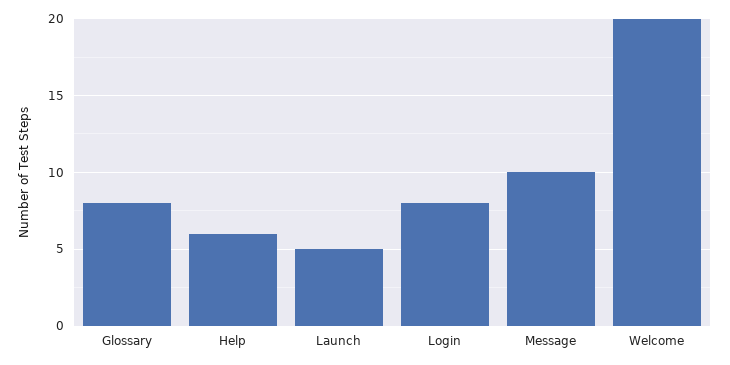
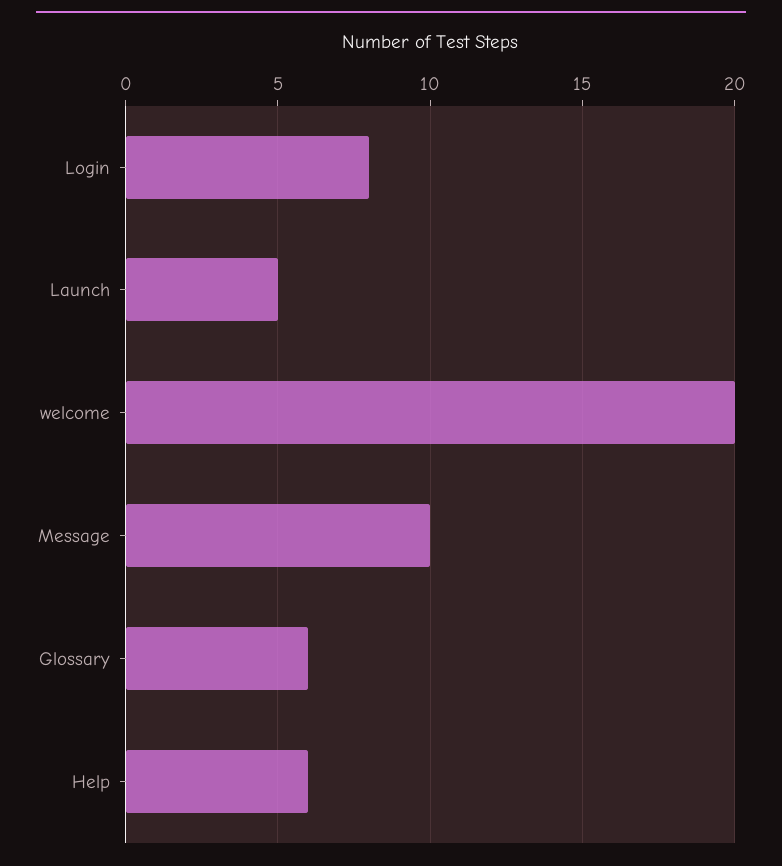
  {
-   "Glossary": 8,
+   "Glossary": 6,
    "Help": 6,
    "Launch": 5,
    "Login": 8,
    "Message": 10,
    "Welcome": 20
  }

